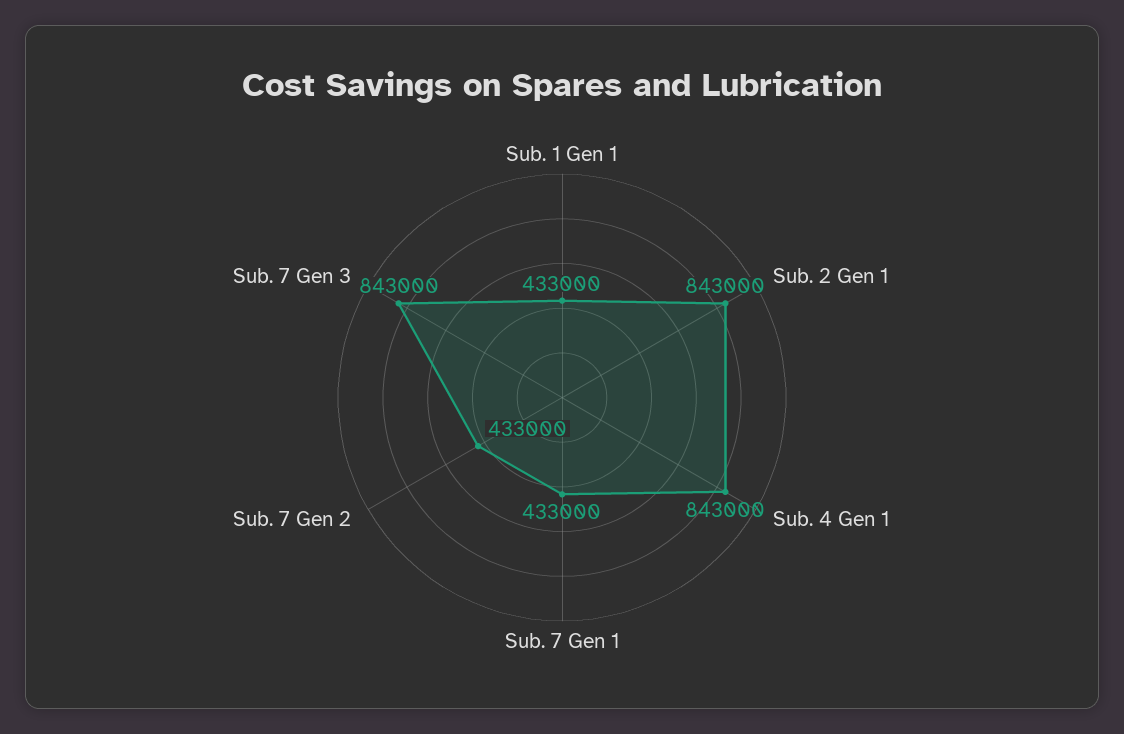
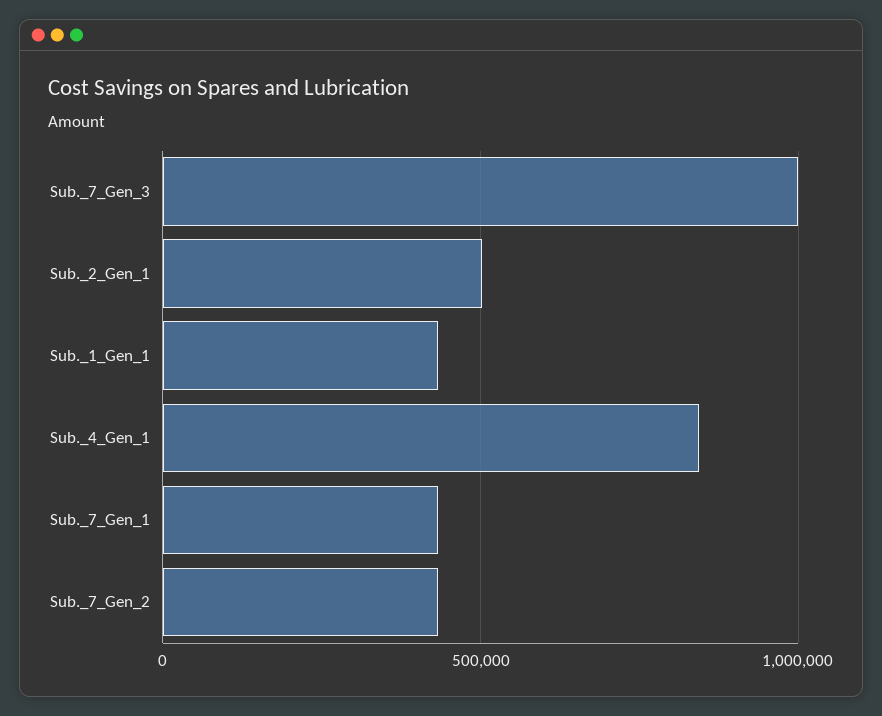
  {
    "Sub. 1 Gen 1": 433000,
-   "Sub. 2 Gen 1": 843000,
+   "Sub. 2 Gen 1": 500000,
    "Sub. 4 Gen 1": 843000,
    "Sub. 7 Gen 1": 433000,
    "Sub. 7 Gen 2": 433000,
-   "Sub. 7 Gen 3": 843000
+   "Sub. 7 Gen 3": 1000000
  }

